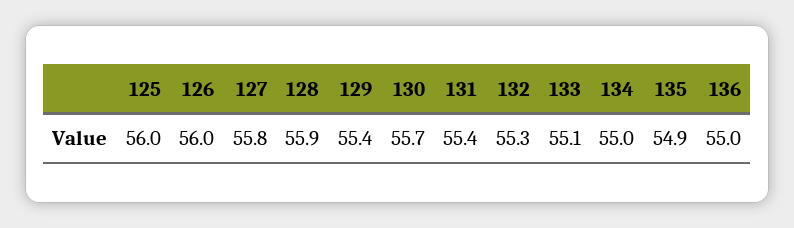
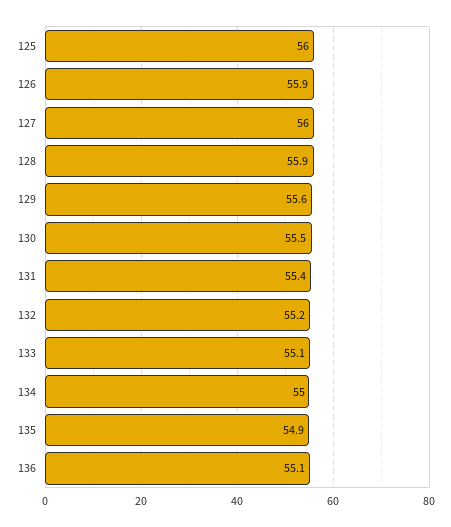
  {
    "125": 56,
-   "126": 56,
+   "126": 55.9,
-   "127": 55.8,
+   "127": 56,
    "128": 55.9,
-   "129": 55.4,
+   "129": 55.6,
-   "130": 55.7,
+   "130": 55.5,
    "131": 55.4,
-   "132": 55.3,
+   "132": 55.2,
    "133": 55.1,
    "134": 55,
    "135": 54.9,
-   "136": 55
+   "136": 55.1
  }

